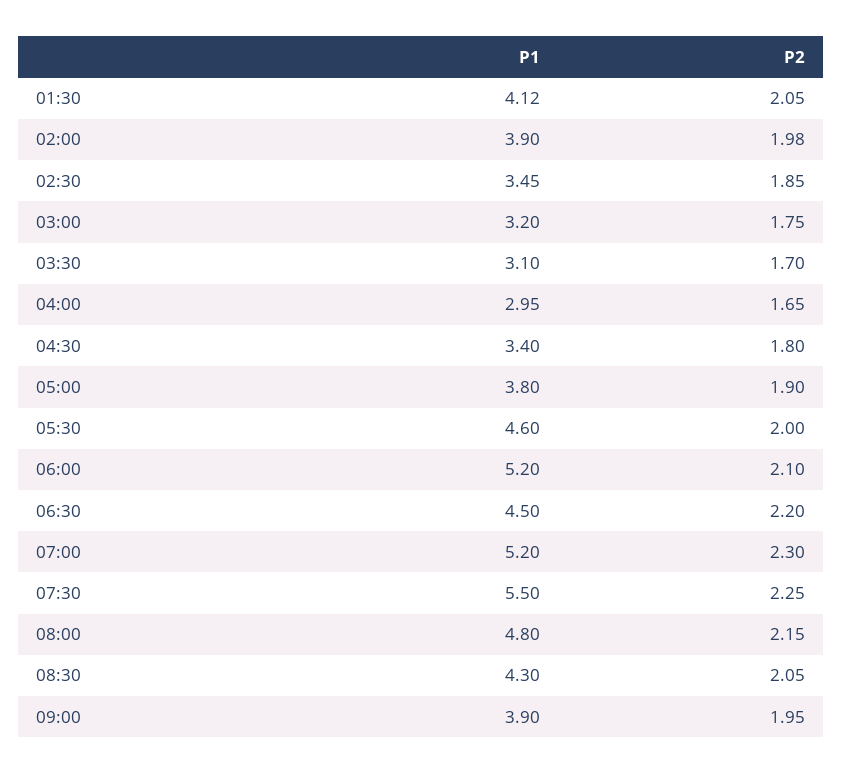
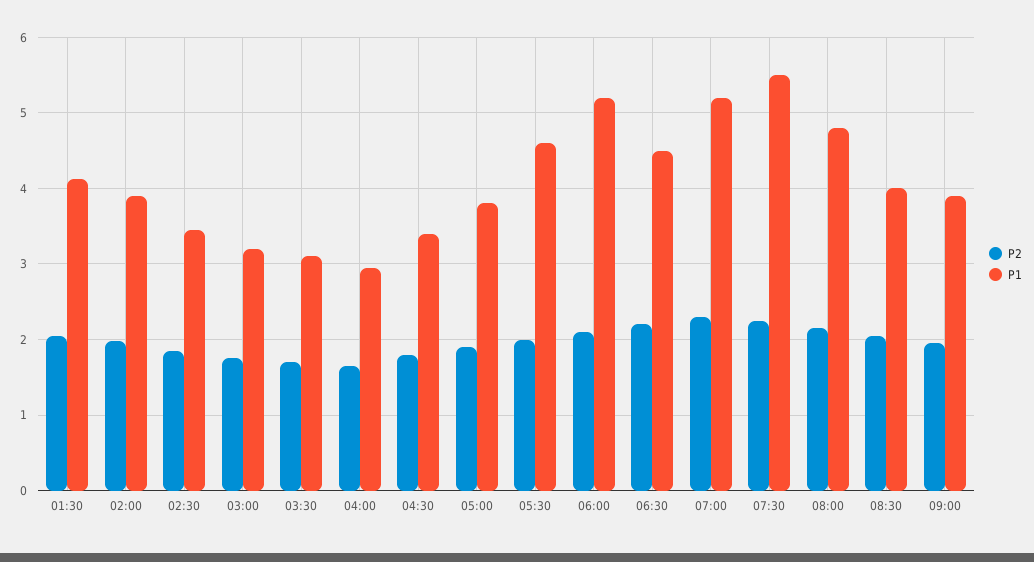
  {
    "P1": {
      "01:30": 4.12,
      "02:00": 3.9,
      "02:30": 3.45,
      "03:00": 3.2,
      "03:30": 3.1,
      "04:00": 2.95,
      "04:30": 3.4,
      "05:00": 3.8,
      "05:30": 4.6,
      "06:00": 5.2,
      "06:30": 4.5,
      "07:00": 5.2,
      "07:30": 5.5,
      "08:00": 4.8,
-     "08:30": 4.3,
+     "08:30": 4,
      "09:00": 3.9
    },
    "P2": {
      "01:30": 2.05,
      "02:00": 1.98,
      "02:30": 1.85,
      "03:00": 1.75,
      "03:30": 1.7,
      "04:00": 1.65,
      "04:30": 1.8,
      "05:00": 1.9,
      "05:30": 2,
      "06:00": 2.1,
      "06:30": 2.2,
      "07:00": 2.3,
      "07:30": 2.25,
      "08:00": 2.15,
      "08:30": 2.05,
      "09:00": 1.95
    }
  }

